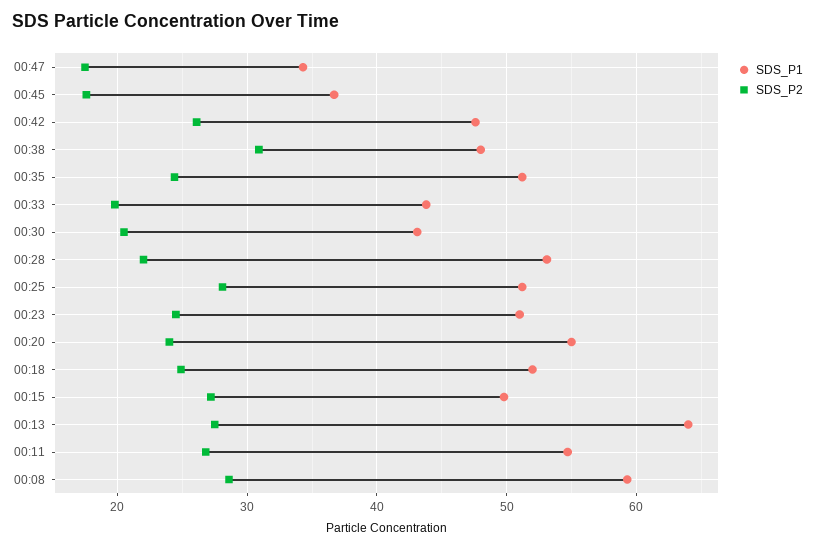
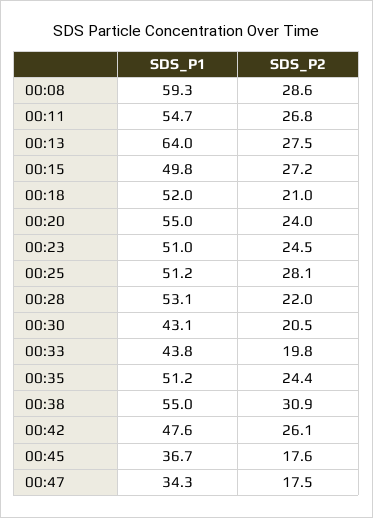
  {
    "SDS_P1": {
      "00:47": 34.3,
      "00:45": 36.7,
      "00:42": 47.6,
-     "00:38": 48,
+     "00:38": 55,
      "00:35": 51.2,
      "00:33": 43.8,
      "00:30": 43.1,
      "00:28": 53.1,
      "00:25": 51.2,
      "00:23": 51,
      "00:20": 55,
      "00:18": 52,
      "00:15": 49.8,
      "00:13": 64,
      "00:11": 54.7,
      "00:08": 59.3
    },
    "SDS_P2": {
      "00:47": 17.5,
      "00:45": 17.6,
      "00:42": 26.1,
      "00:38": 30.9,
      "00:35": 24.4,
      "00:33": 19.8,
      "00:30": 20.5,
      "00:28": 22,
      "00:25": 28.1,
      "00:23": 24.5,
      "00:20": 24,
-     "00:18": 25,
+     "00:18": 21,
      "00:15": 27.2,
      "00:13": 27.5,
      "00:11": 26.8,
      "00:08": 28.6
    }
  }

